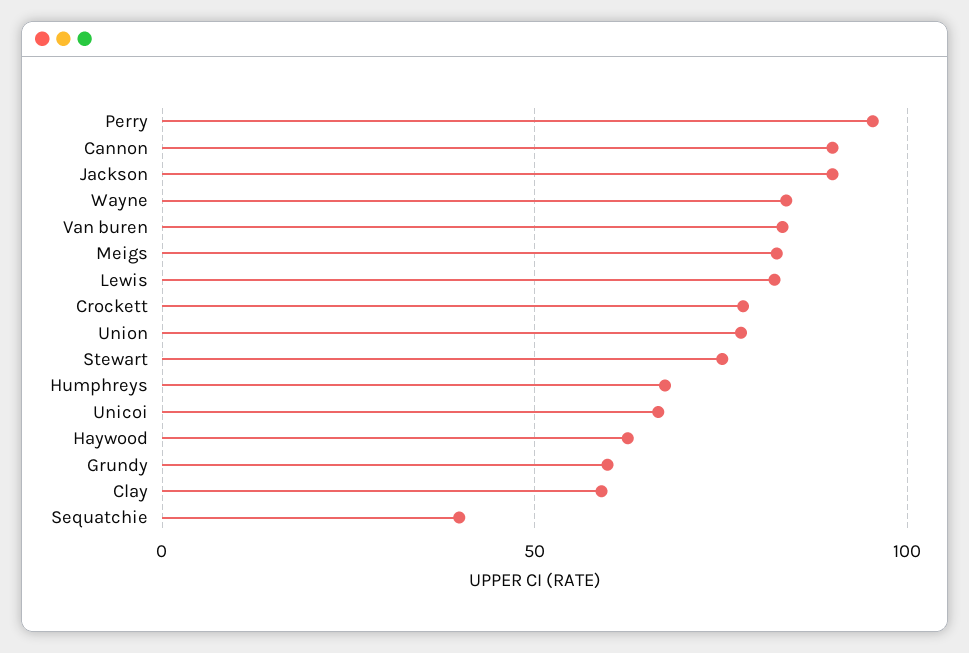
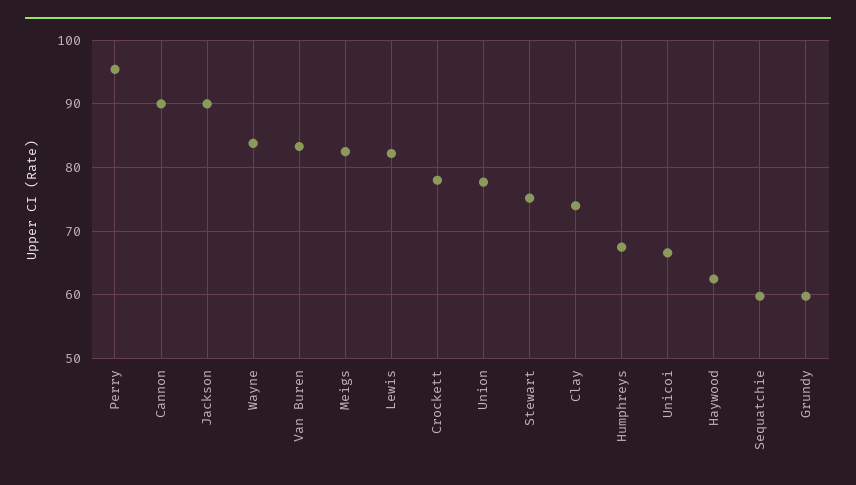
  {
    "Perry": 95,
    "Cannon": 90,
    "Jackson": 90,
    "Wayne": 84,
    "Van buren": 83,
    "Meigs": 83,
    "Lewis": 82,
    "Crockett": 78,
    "Union": 78,
    "Stewart": 75,
    "Humphreys": 68,
    "Unicoi": 67,
    "Haywood": 63,
    "Grundy": 60,
-   "Clay": 60,
+   "Clay": 74,
-   "Sequatchie": 40
+   "Sequatchie": 60
  }

